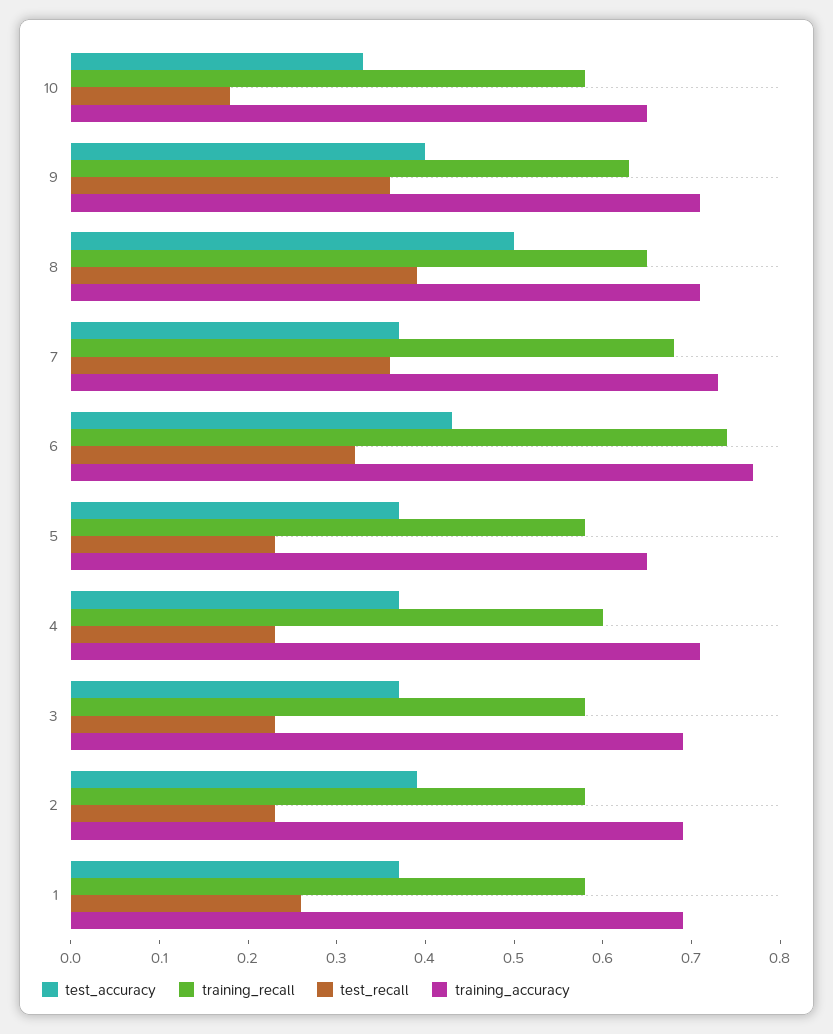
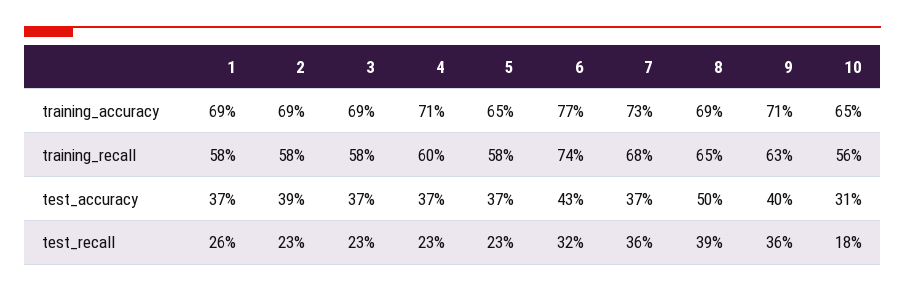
  {
    "test_accuracy": {
-     "10": 0.33,
+     "10": 0.31,
      "9": 0.4,
      "8": 0.5,
      "7": 0.37,
      "6": 0.43,
      "5": 0.37,
      "4": 0.37,
      "3": 0.37,
      "2": 0.39,
      "1": 0.37
    },
    "training_recall": {
-     "10": 0.58,
+     "10": 0.56,
      "9": 0.63,
      "8": 0.65,
      "7": 0.68,
      "6": 0.74,
      "5": 0.58,
      "4": 0.6,
      "3": 0.58,
      "2": 0.58,
      "1": 0.58
    },
    "test_recall": {
      "10": 0.18,
      "9": 0.36,
      "8": 0.39,
      "7": 0.36,
      "6": 0.32,
      "5": 0.23,
      "4": 0.23,
      "3": 0.23,
      "2": 0.23,
      "1": 0.26
    },
    "training_accuracy": {
      "10": 0.65,
      "9": 0.71,
-     "8": 0.71,
+     "8": 0.69,
      "7": 0.73,
      "6": 0.77,
      "5": 0.65,
      "4": 0.71,
      "3": 0.69,
      "2": 0.69,
      "1": 0.69
    }
  }

